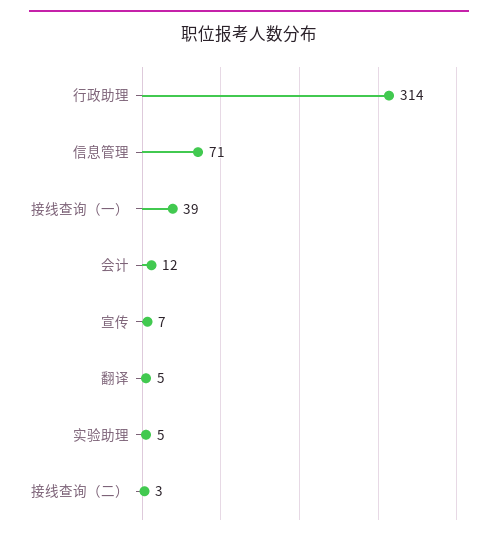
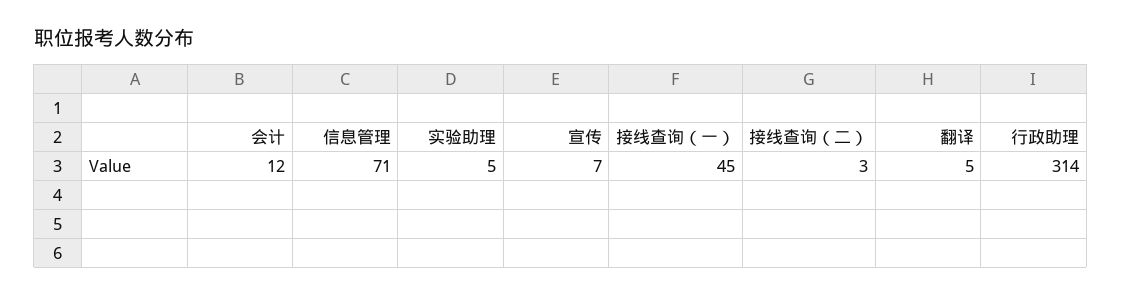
  {
    "行政助理": 314,
    "信息管理": 71,
-   "接线查询（一）": 39,
+   "接线查询（一）": 45,
    "会计": 12,
    "宣传": 7,
    "翻译": 5,
    "实验助理": 5,
    "接线查询（二）": 3
  }

